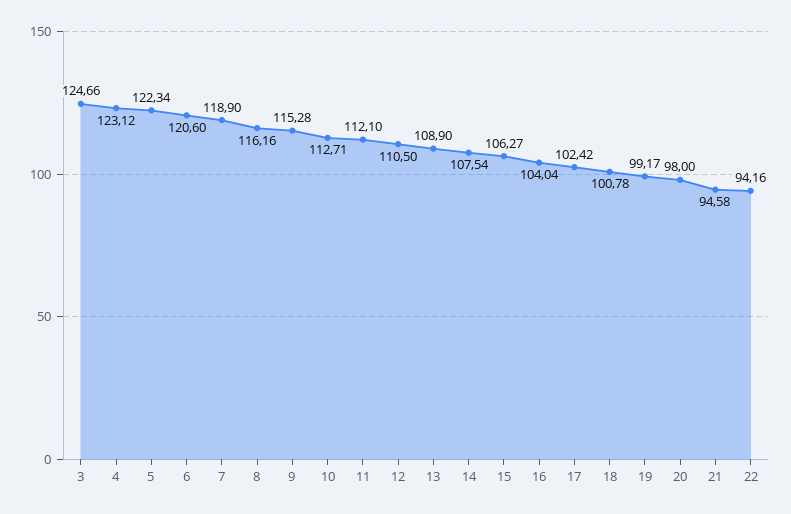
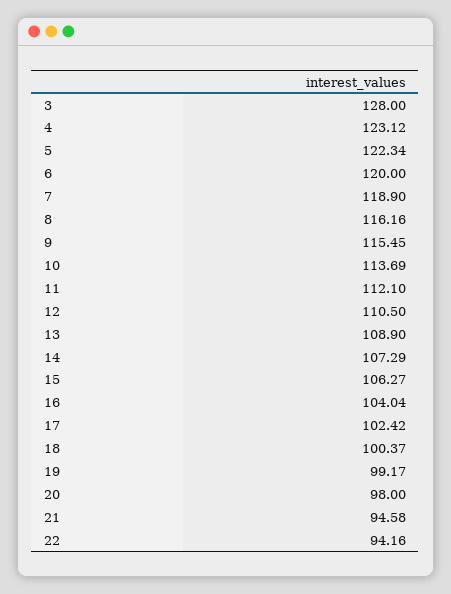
  {
-   "3": 124.66,
+   "3": 128,
    "4": 123.12,
    "5": 122.34,
-   "6": 120.6,
+   "6": 120,
    "7": 118.9,
    "8": 116.16,
-   "9": 115.28,
+   "9": 115.45,
-   "10": 112.71,
+   "10": 113.69,
    "11": 112.1,
    "12": 110.5,
    "13": 108.9,
-   "14": 107.54,
+   "14": 107.29,
    "15": 106.27,
    "16": 104.04,
    "17": 102.42,
-   "18": 100.78,
+   "18": 100.37,
    "19": 99.17,
    "20": 98,
    "21": 94.58,
    "22": 94.16
  }

